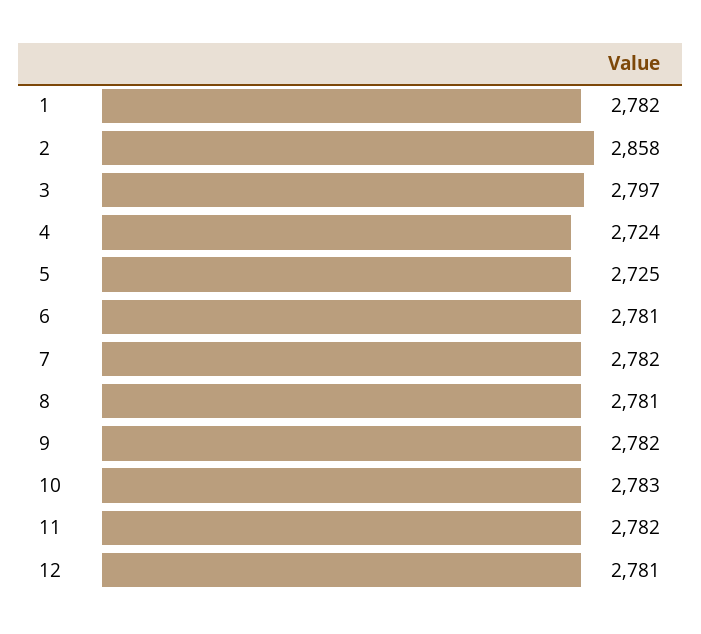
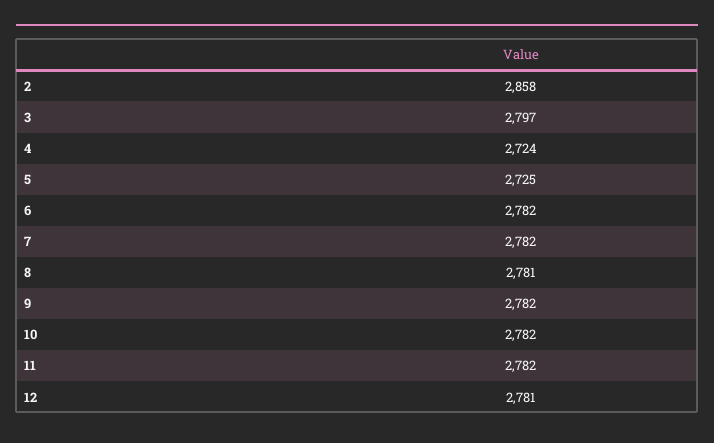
  {
-   "1": 2782,
    "2": 2858,
    "3": 2797,
    "4": 2724,
    "5": 2725,
-   "6": 2781,
+   "6": 2782,
    "7": 2782,
    "8": 2781,
    "9": 2782,
-   "10": 2783,
+   "10": 2782,
    "11": 2782,
    "12": 2781
  }

